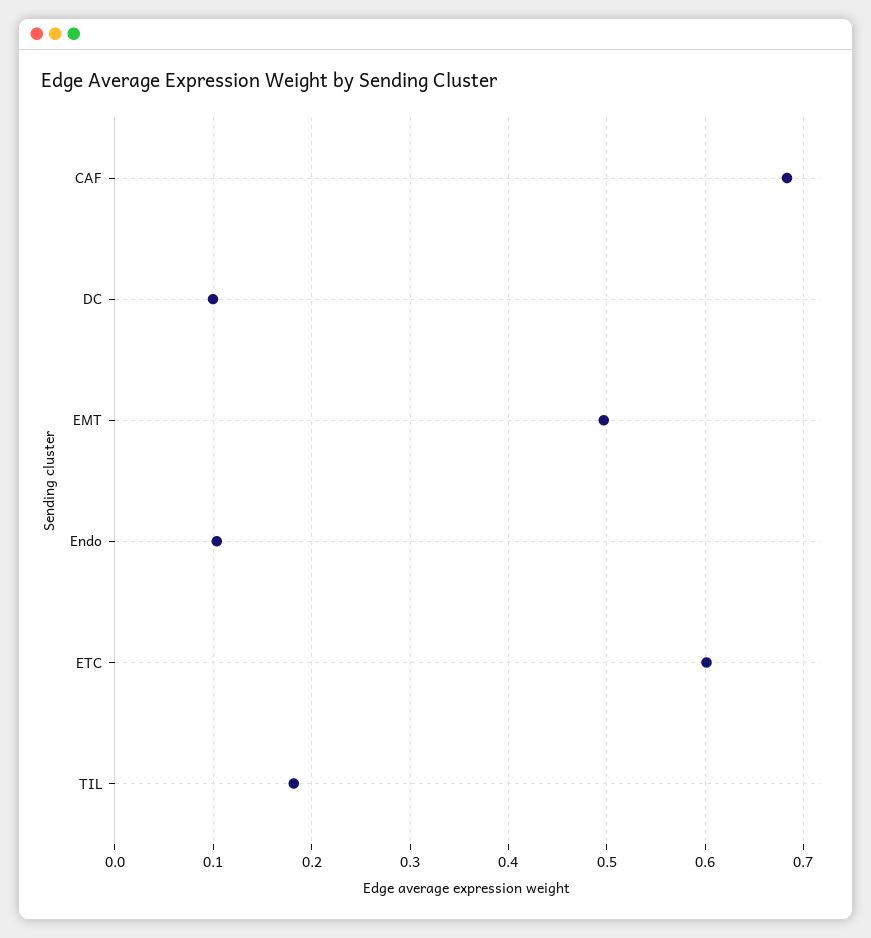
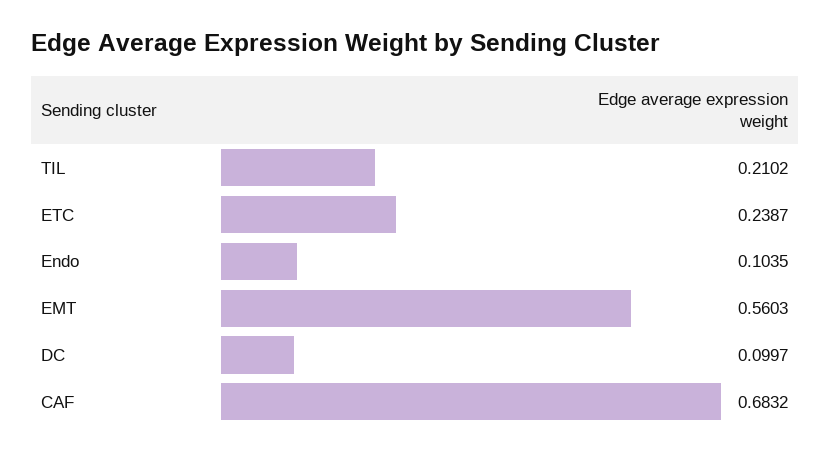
  {
    "CAF": 0.6832,
    "DC": 0.0997,
-   "EMT": 0.5,
+   "EMT": 0.5603,
    "Endo": 0.1035,
-   "ETC": 0.6,
+   "ETC": 0.2387,
-   "TIL": 0.18
+   "TIL": 0.2102
  }

